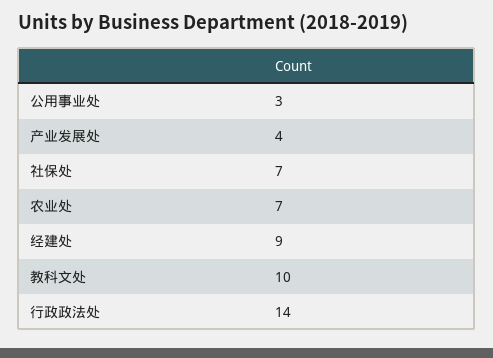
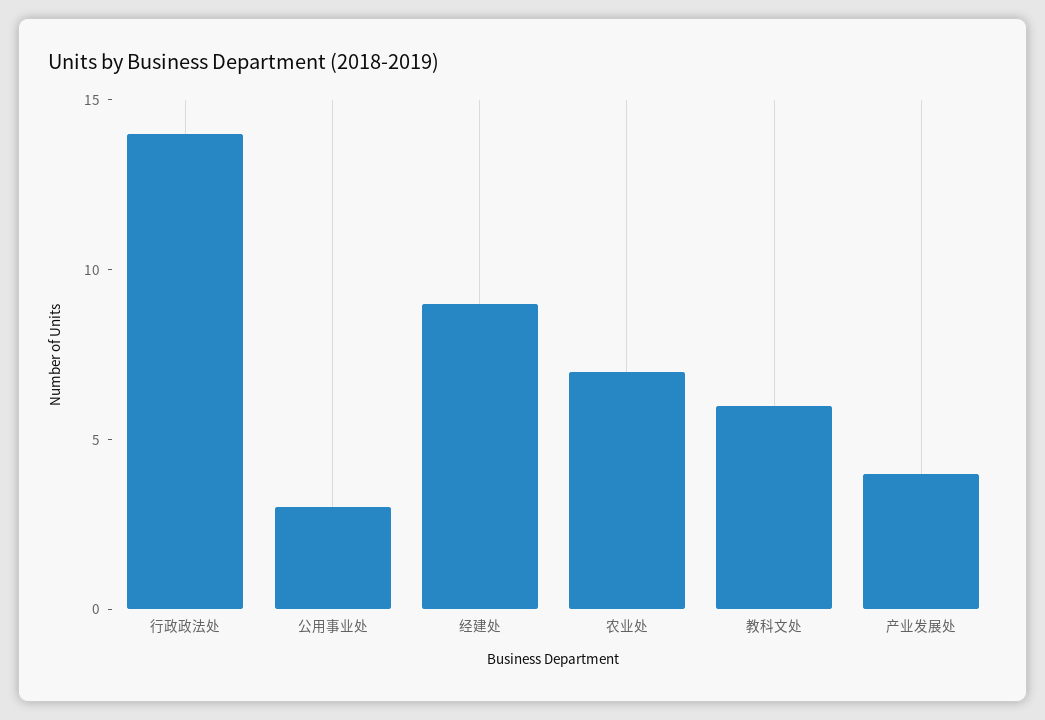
  {
    "公用事业处": 3,
    "产业发展处": 4,
-   "社保处": 7,
    "农业处": 7,
    "经建处": 9,
-   "教科文处": 10,
+   "教科文处": 6,
    "行政政法处": 14
  }

